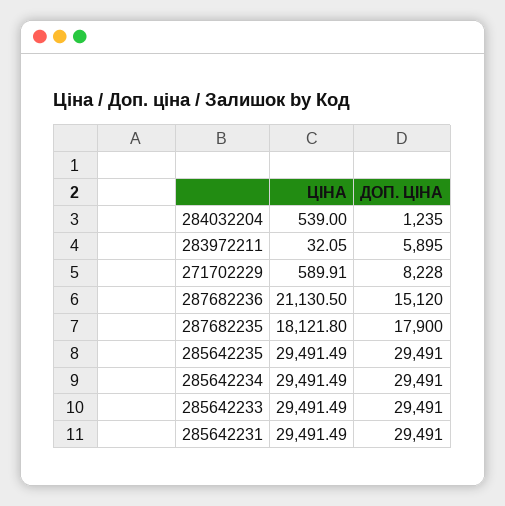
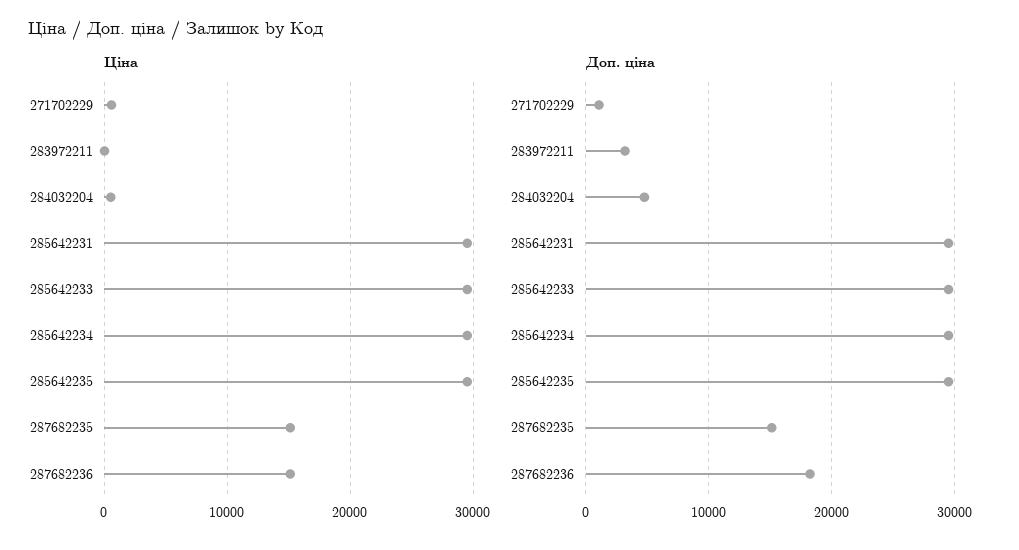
  {
    "ЦІНА": {
      "284032204": 539,
      "283972211": 32.05,
      "271702229": 589.91,
-     "287682236": 21130.5,
+     "287682236": 15000,
-     "287682235": 18121.8,
+     "287682235": 15000,
      "285642235": 29491.49,
      "285642234": 29491.49,
      "285642233": 29491.49,
      "285642231": 29491.49
    },
    "ДОП. ЦІНА": {
-     "284032204": 1235,
+     "284032204": 5000,
-     "283972211": 5895,
+     "283972211": 3000,
-     "271702229": 8228,
+     "271702229": 1000,
-     "287682236": 15120,
+     "287682236": 18000,
-     "287682235": 17900,
+     "287682235": 15000,
      "285642235": 29491,
      "285642234": 29491,
      "285642233": 29491,
      "285642231": 29491
    }
  }

